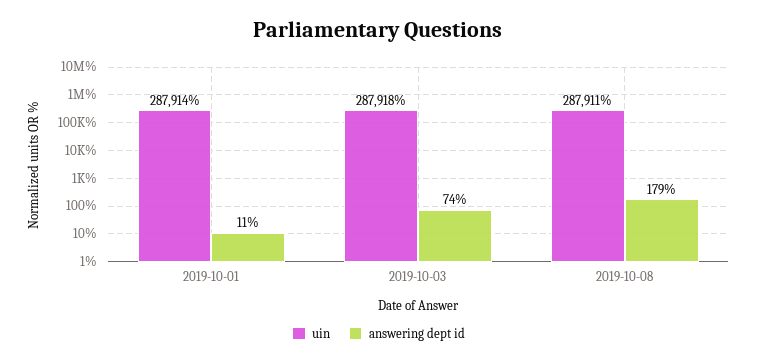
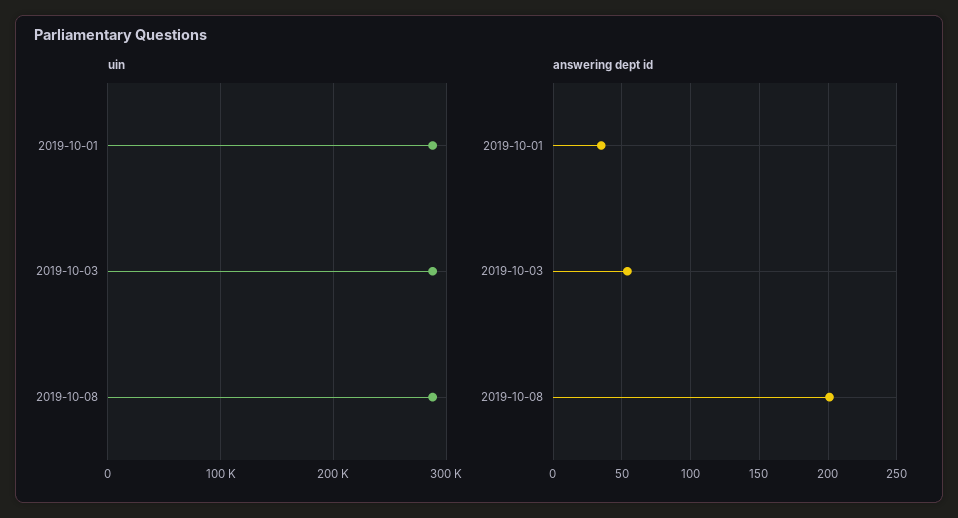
  {
    "uin": {
      "2019-10-01": 287914,
      "2019-10-03": 287918,
      "2019-10-08": 287911
    },
    "answering dept id": {
-     "2019-10-01": 11,
+     "2019-10-01": 35,
-     "2019-10-03": 74,
+     "2019-10-03": 55,
-     "2019-10-08": 179
+     "2019-10-08": 200
    }
  }

